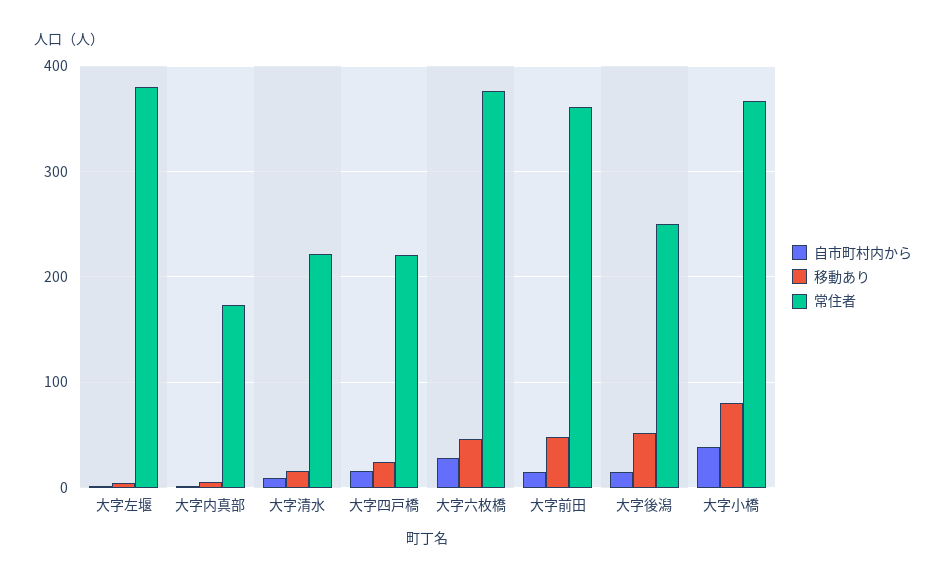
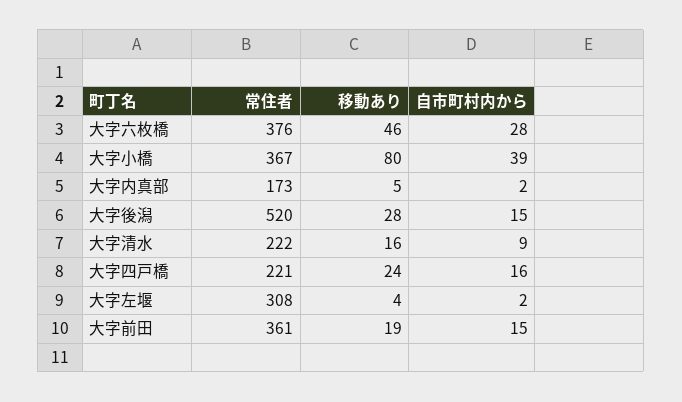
  {
    "自市町村内から": {
      "大字左堰": 2,
      "大字内真部": 2,
      "大字清水": 9,
      "大字四戸橋": 16,
      "大字六枚橋": 28,
      "大字前田": 15,
      "大字後潟": 15,
      "大字小橋": 39
    },
    "移動あり": {
      "大字左堰": 4,
      "大字内真部": 5,
      "大字清水": 16,
      "大字四戸橋": 24,
      "大字六枚橋": 46,
-     "大字前田": 50,
+     "大字前田": 19,
-     "大字後潟": 50,
+     "大字後潟": 28,
      "大字小橋": 80
    },
    "常住者": {
-     "大字左堰": 380,
+     "大字左堰": 308,
      "大字内真部": 173,
      "大字清水": 222,
      "大字四戸橋": 221,
      "大字六枚橋": 376,
      "大字前田": 361,
-     "大字後潟": 250,
+     "大字後潟": 520,
      "大字小橋": 367
    }
  }

